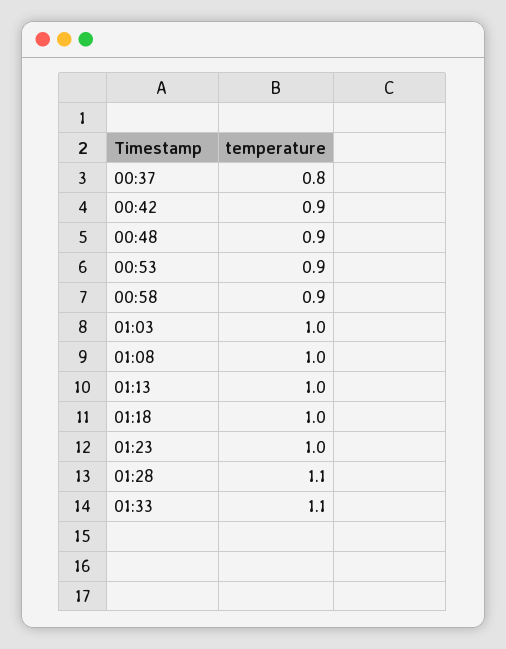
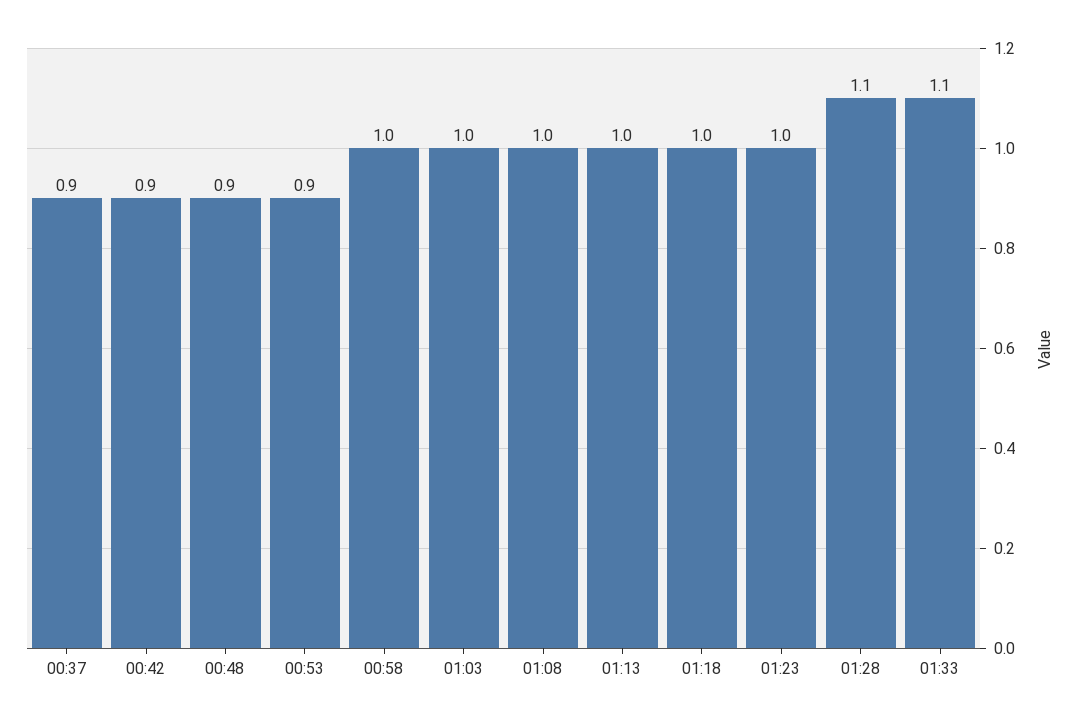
  {
-   "00:37": 0.8,
+   "00:37": 0.9,
    "00:42": 0.9,
    "00:48": 0.9,
    "00:53": 0.9,
-   "00:58": 0.9,
+   "00:58": 1,
    "01:03": 1,
    "01:08": 1,
    "01:13": 1,
    "01:18": 1,
    "01:23": 1,
    "01:28": 1.1,
    "01:33": 1.1
  }

